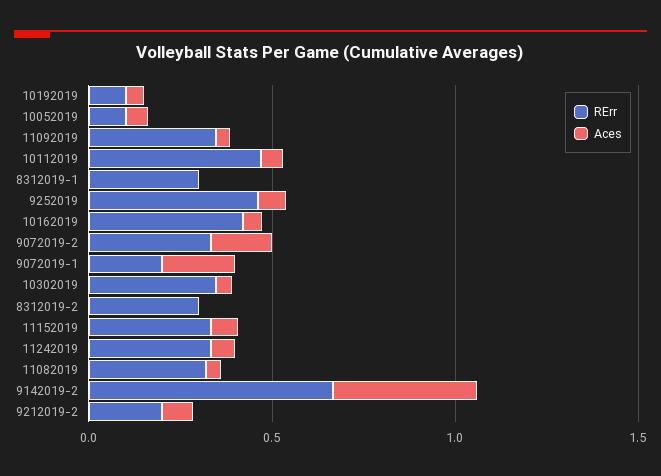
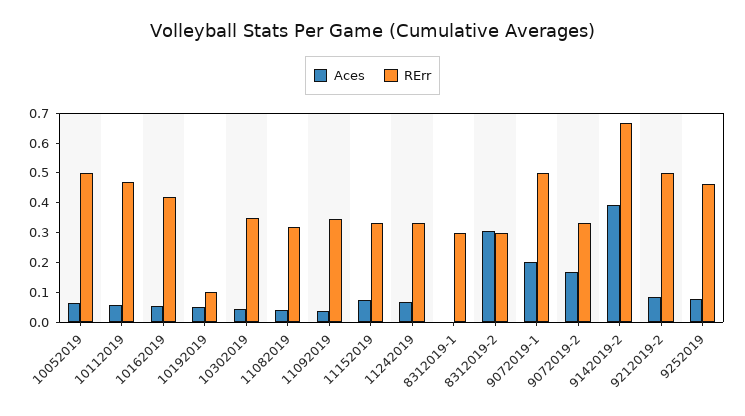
  {
    "RErr": {
      "10192019": 0.1,
-     "10052019": 0.1,
+     "10052019": 0.5,
      "11092019": 0.35,
      "10112019": 0.45,
      "8312019-1": 0.3,
      "9252019": 0.45,
      "10162019": 0.4,
      "9072019-2": 0.35,
-     "9072019-1": 0.2,
+     "9072019-1": 0.5,
      "10302019": 0.35,
      "8312019-2": 0.3,
      "11152019": 0.35,
      "11242019": 0.35,
      "11082019": 0.3,
      "9142019-2": 0.65,
-     "9212019-2": 0.2
+     "9212019-2": 0.5
    },
    "Aces": {
      "10192019": 0.05,
      "10052019": 0.05,
      "11092019": 0.05,
      "10112019": 0.05,
      "8312019-1": 0,
      "9252019": 0.1,
      "10162019": 0.05,
      "9072019-2": 0.15,
      "9072019-1": 0.2,
      "10302019": 0.05,
-     "8312019-2": 0,
+     "8312019-2": 0.3,
      "11152019": 0.05,
      "11242019": 0.05,
      "11082019": 0.05,
      "9142019-2": 0.4,
      "9212019-2": 0.1
    }
  }

